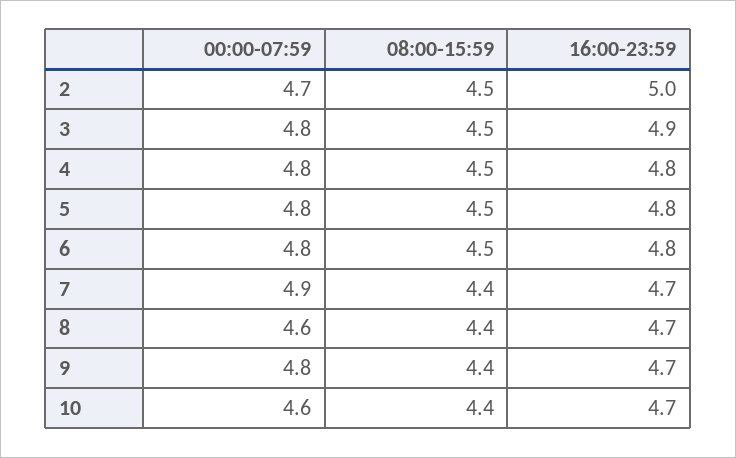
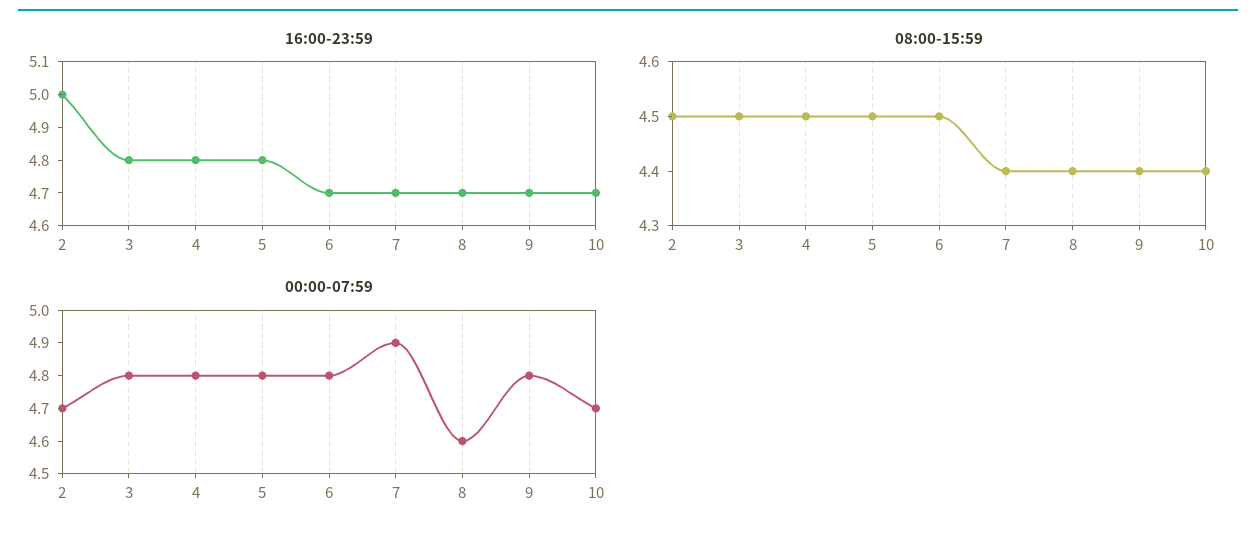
  {
    "00:00-07:59": {
      "2": 4.7,
      "3": 4.8,
      "4": 4.8,
      "5": 4.8,
      "6": 4.8,
      "7": 4.9,
      "8": 4.6,
      "9": 4.8,
-     "10": 4.6
+     "10": 4.7
    },
    "08:00-15:59": {
      "2": 4.5,
      "3": 4.5,
      "4": 4.5,
      "5": 4.5,
      "6": 4.5,
      "7": 4.4,
      "8": 4.4,
      "9": 4.4,
      "10": 4.4
    },
    "16:00-23:59": {
      "2": 5,
-     "3": 4.9,
+     "3": 4.8,
      "4": 4.8,
      "5": 4.8,
-     "6": 4.8,
+     "6": 4.7,
      "7": 4.7,
      "8": 4.7,
      "9": 4.7,
      "10": 4.7
    }
  }

